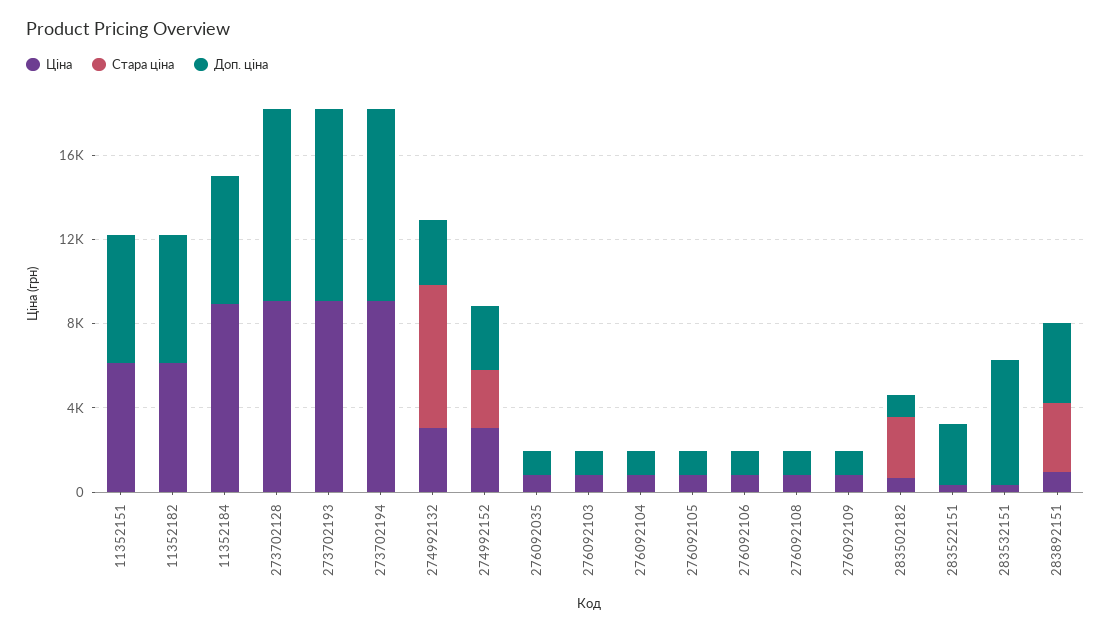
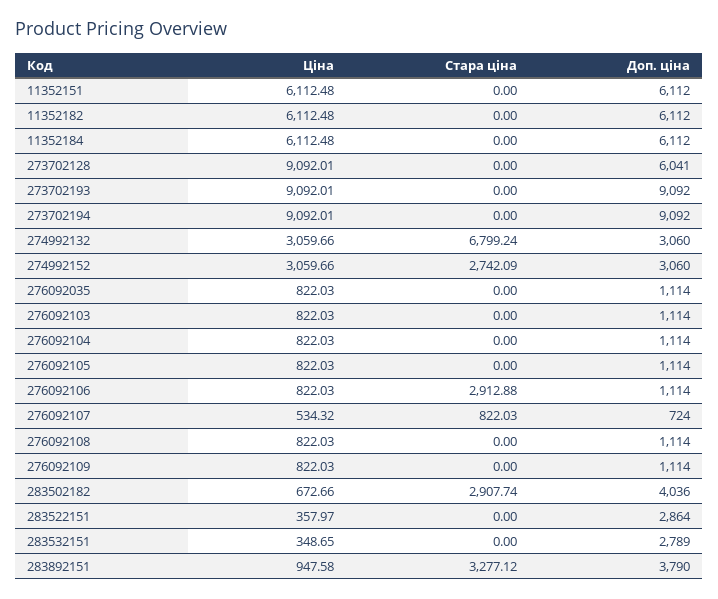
  {
    "Ціна": {
      "11352151": 6112.48,
      "11352182": 6112.48,
-     "11352184": 9000,
+     "11352184": 6112.48,
      "273702128": 9092.01,
      "273702193": 9092.01,
      "273702194": 9092.01,
      "274992132": 3059.66,
      "274992152": 3059.66,
      "276092035": 822.03,
      "276092103": 822.03,
      "276092104": 822.03,
      "276092105": 822.03,
      "276092106": 822.03,
      "276092108": 822.03,
      "276092109": 822.03,
      "283502182": 672.66,
      "283522151": 357.97,
      "283532151": 348.65,
-     "283892151": 947.58
+     "283892151": 947.58,
+     "276092107": 534.32
    },
    "Стара ціна": {
      "11352151": 0,
      "11352182": 0,
      "11352184": 0,
      "273702128": 0,
      "273702193": 0,
      "273702194": 0,
      "274992132": 6799.24,
      "274992152": 2742.09,
      "276092035": 0,
      "276092103": 0,
      "276092104": 0,
      "276092105": 0,
-     "276092106": 0,
+     "276092106": 2912.88,
      "276092108": 0,
      "276092109": 0,
      "283502182": 2907.74,
      "283522151": 0,
      "283532151": 0,
-     "283892151": 3277.12
+     "283892151": 3277.12,
+     "276092107": 822.03
    },
    "Доп. ціна": {
      "11352151": 6112,
      "11352182": 6112,
      "11352184": 6112,
-     "273702128": 9000,
+     "273702128": 6041,
      "273702193": 9092,
      "273702194": 9092,
      "274992132": 3060,
      "274992152": 3060,
      "276092035": 1114,
      "276092103": 1114,
      "276092104": 1114,
      "276092105": 1114,
      "276092106": 1114,
      "276092108": 1114,
      "276092109": 1114,
-     "283502182": 1000,
+     "283502182": 4036,
      "283522151": 2864,
-     "283532151": 6000,
+     "283532151": 2789,
-     "283892151": 3790
+     "283892151": 3790,
+     "276092107": 724
    }
  }

